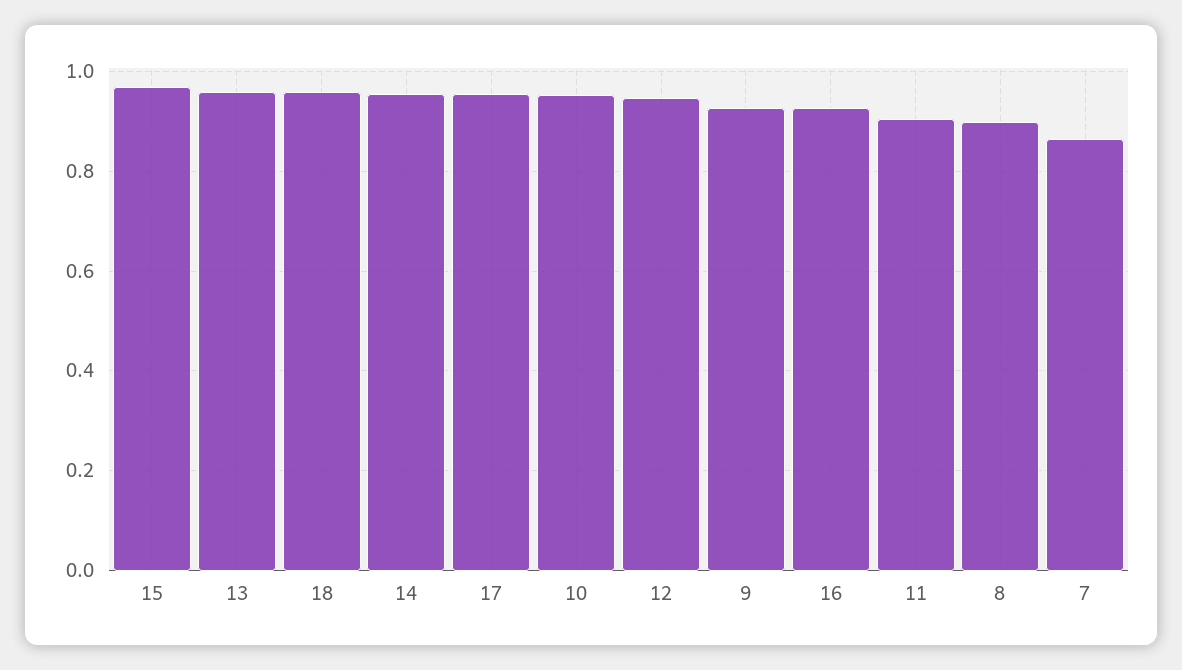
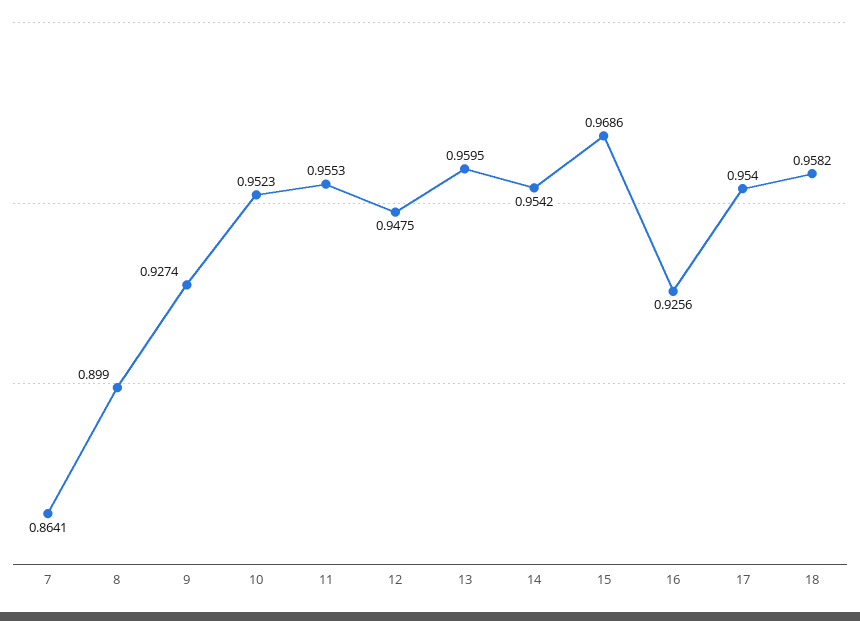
  {
    "15": 0.9686,
    "13": 0.9595,
    "18": 0.9582,
    "14": 0.9542,
    "17": 0.954,
    "10": 0.9523,
    "12": 0.9475,
    "9": 0.9274,
    "16": 0.9256,
-   "11": 0.9,
+   "11": 0.9553,
    "8": 0.899,
    "7": 0.8641
  }

